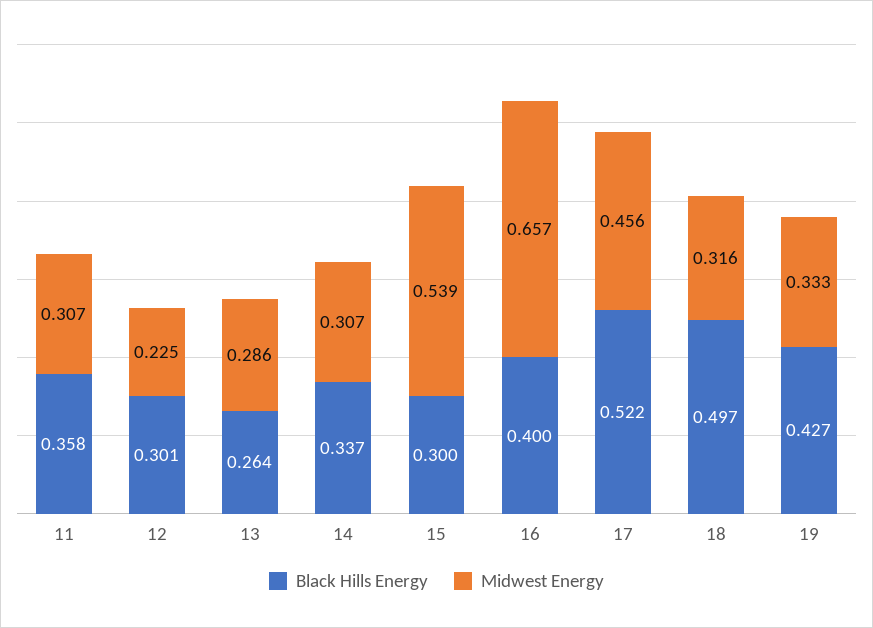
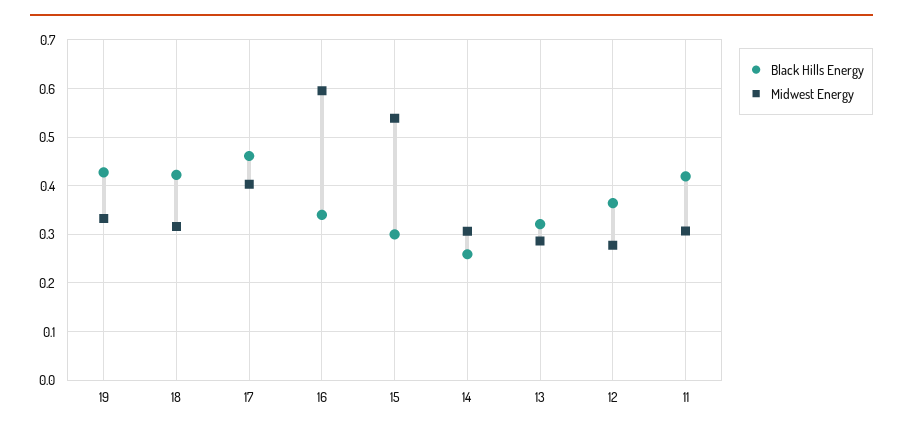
  {
    "Black Hills Energy": {
-     "11": 0.358,
+     "11": 0.42,
-     "12": 0.301,
+     "12": 0.36,
-     "13": 0.264,
+     "13": 0.32,
-     "14": 0.337,
+     "14": 0.26,
      "15": 0.3,
-     "16": 0.4,
+     "16": 0.34,
-     "17": 0.522,
+     "17": 0.46,
-     "18": 0.497,
+     "18": 0.42,
      "19": 0.427
    },
    "Midwest Energy": {
      "11": 0.307,
-     "12": 0.225,
+     "12": 0.28,
      "13": 0.286,
      "14": 0.307,
      "15": 0.539,
-     "16": 0.657,
+     "16": 0.6,
-     "17": 0.456,
+     "17": 0.4,
      "18": 0.316,
      "19": 0.333
    }
  }

